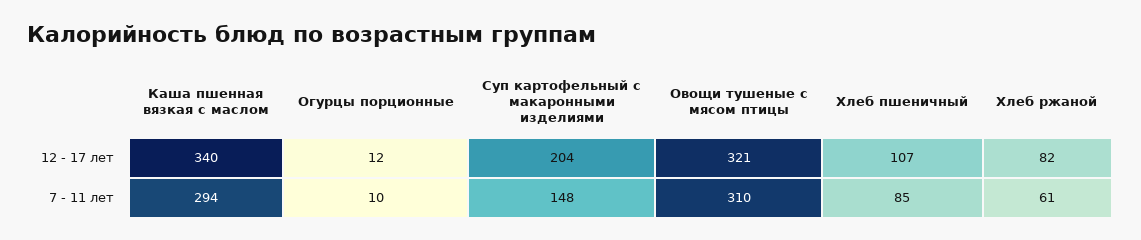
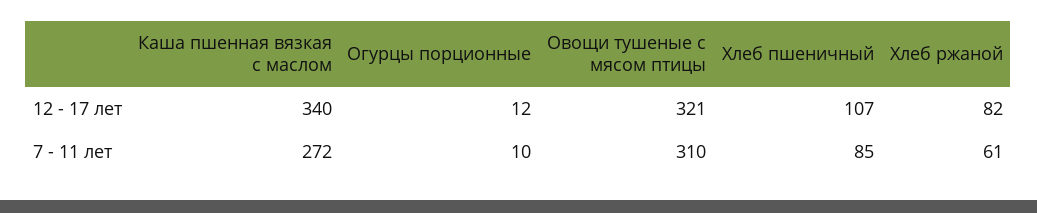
  {
    "Каша пшенная вязкая с маслом": {
      "12 - 17 лет": 340,
-     "7 - 11 лет": 294
+     "7 - 11 лет": 272
    },
    "Огурцы порционные": {
      "12 - 17 лет": 12,
      "7 - 11 лет": 10
    },
-   "Суп картофельный с макаронными изделиями": {
-     "12 - 17 лет": 204,
-     "7 - 11 лет": 148
-   },
    "Овощи тушеные с мясом птицы": {
      "12 - 17 лет": 321,
      "7 - 11 лет": 310
    },
    "Хлеб пшеничный": {
      "12 - 17 лет": 107,
      "7 - 11 лет": 85
    },
    "Хлеб ржаной": {
      "12 - 17 лет": 82,
      "7 - 11 лет": 61
    }
  }

